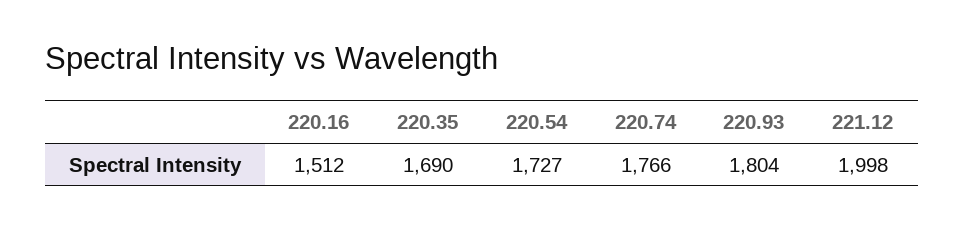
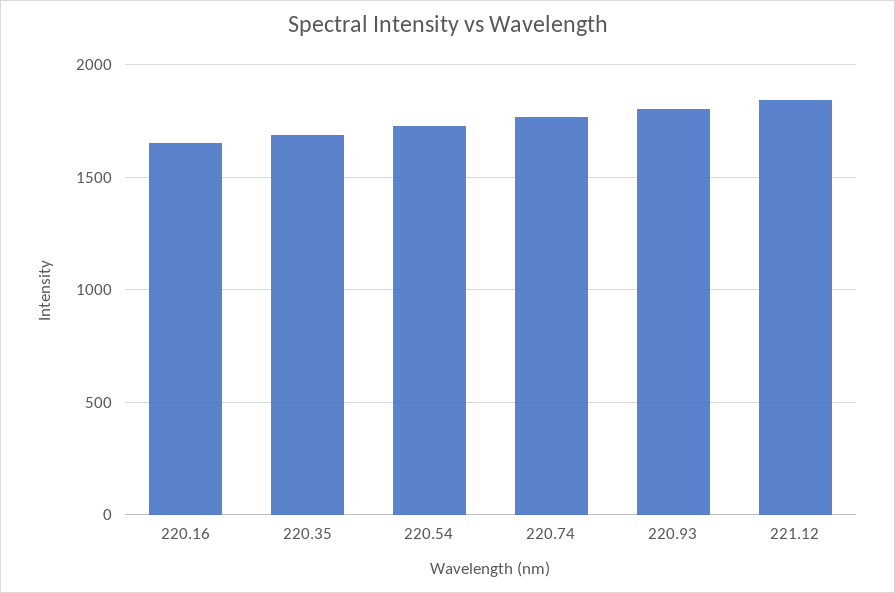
  {
-   "220.16": 1512,
+   "220.16": 1650,
    "220.35": 1690,
    "220.54": 1727,
    "220.74": 1766,
    "220.93": 1804,
-   "221.12": 1998
+   "221.12": 1850
  }

